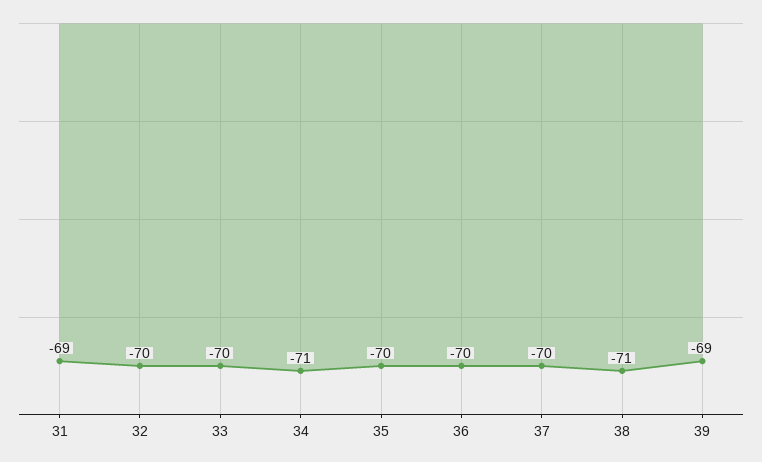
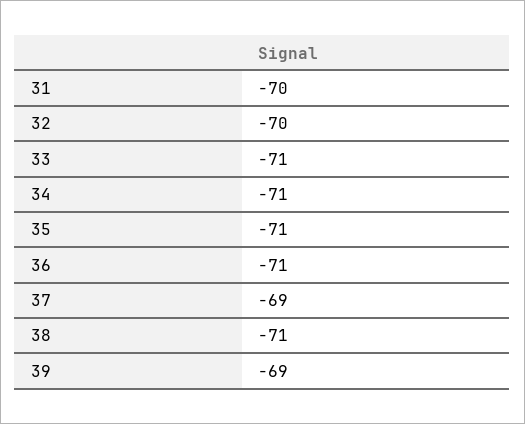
  {
-   "31": -69,
+   "31": -70,
    "32": -70,
-   "33": -70,
+   "33": -71,
    "34": -71,
-   "35": -70,
+   "35": -71,
-   "36": -70,
+   "36": -71,
-   "37": -70,
+   "37": -69,
    "38": -71,
    "39": -69
  }

